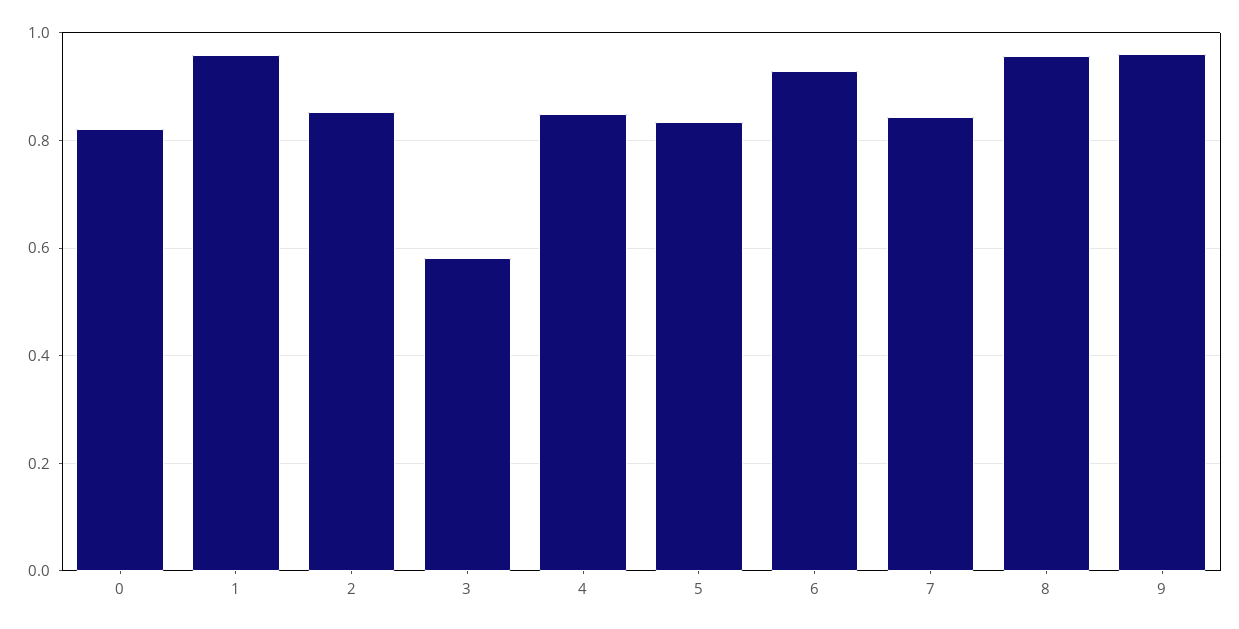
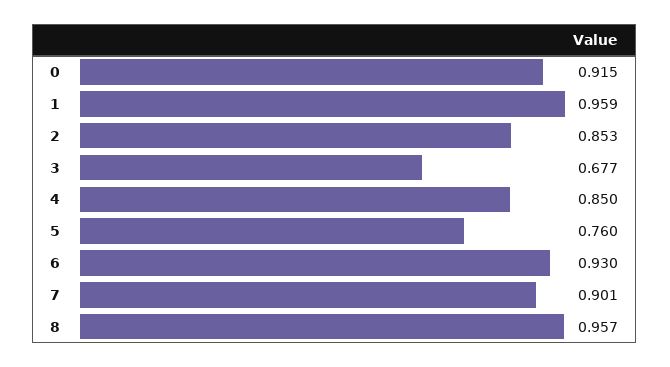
  {
-   "0": 0.82,
+   "0": 0.915,
    "1": 0.959,
    "2": 0.853,
-   "3": 0.58,
+   "3": 0.677,
    "4": 0.85,
-   "5": 0.84,
+   "5": 0.76,
    "6": 0.93,
-   "7": 0.84,
+   "7": 0.901,
-   "8": 0.957,
+   "8": 0.957
-   "9": 0.96
  }

